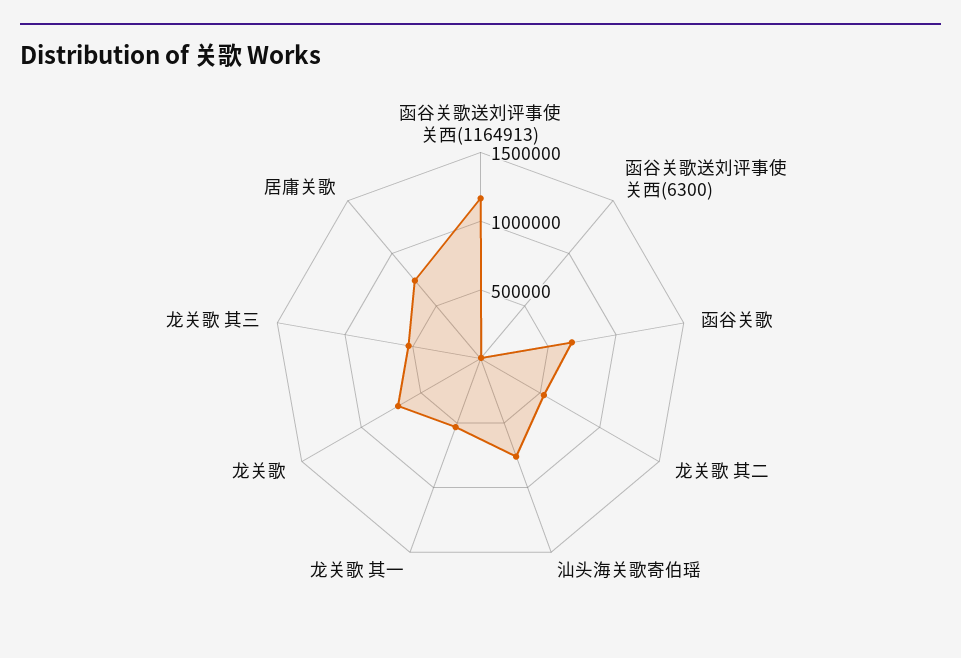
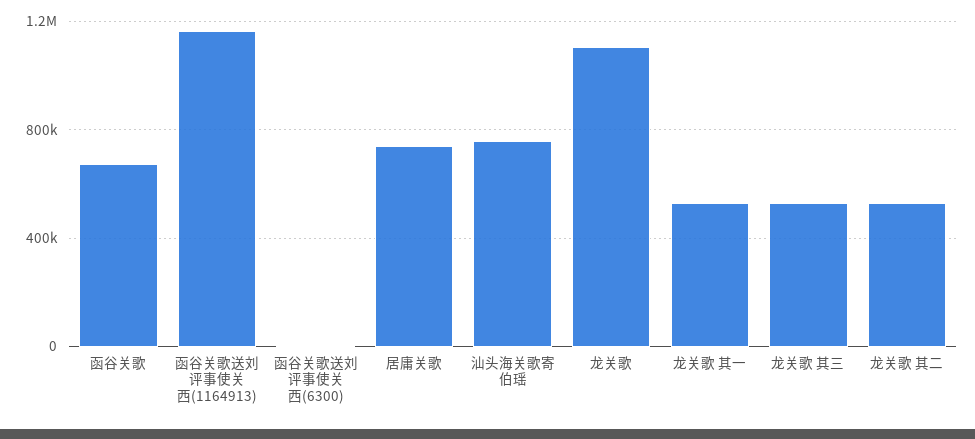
  {
    "函谷关歌送刘评事使关西(1164913)": 1150000,
    "函谷关歌送刘评事使关西(6300)": 0,
    "函谷关歌": 650000,
    "龙关歌 其二": 550000,
    "汕头海关歌寄伯瑶": 750000,
    "龙关歌 其一": 550000,
-   "龙关歌": 700000,
+   "龙关歌": 1100000,
    "龙关歌 其三": 550000,
    "居庸关歌": 750000
  }

